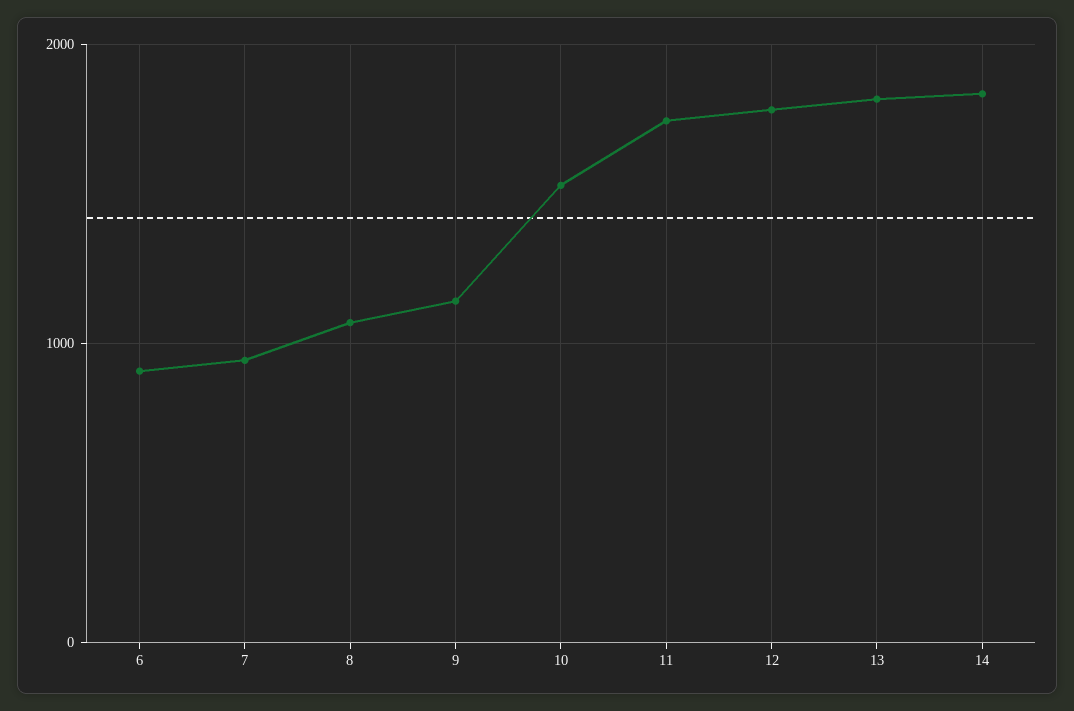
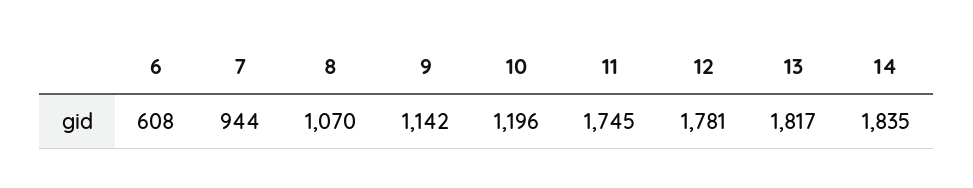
  {
-   "6": 900,
+   "6": 608,
    "7": 944,
    "8": 1070,
    "9": 1142,
-   "10": 1500,
+   "10": 1196,
    "11": 1745,
    "12": 1781,
    "13": 1817,
    "14": 1835
  }

